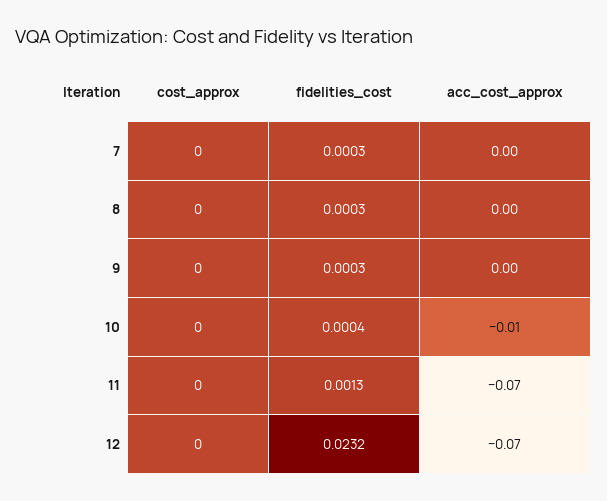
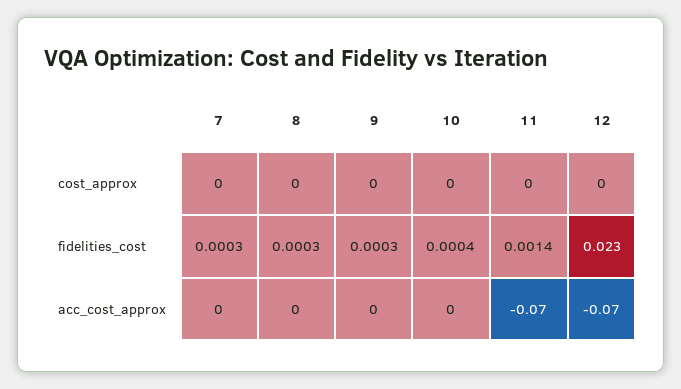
  {
    "cost_approx": {
      "7": 0,
      "8": 0,
      "9": 0,
      "10": 0,
      "11": 0,
      "12": 0
    },
    "fidelities_cost": {
      "7": 0.0003,
      "8": 0.0003,
      "9": 0.0003,
      "10": 0.0004,
-     "11": 0.0013,
+     "11": 0.0014,
-     "12": 0.0232
+     "12": 0.023
    },
    "acc_cost_approx": {
      "7": 0,
      "8": 0,
      "9": 0,
-     "10": -0.01,
+     "10": 0,
      "11": -0.07,
      "12": -0.07
    }
  }

